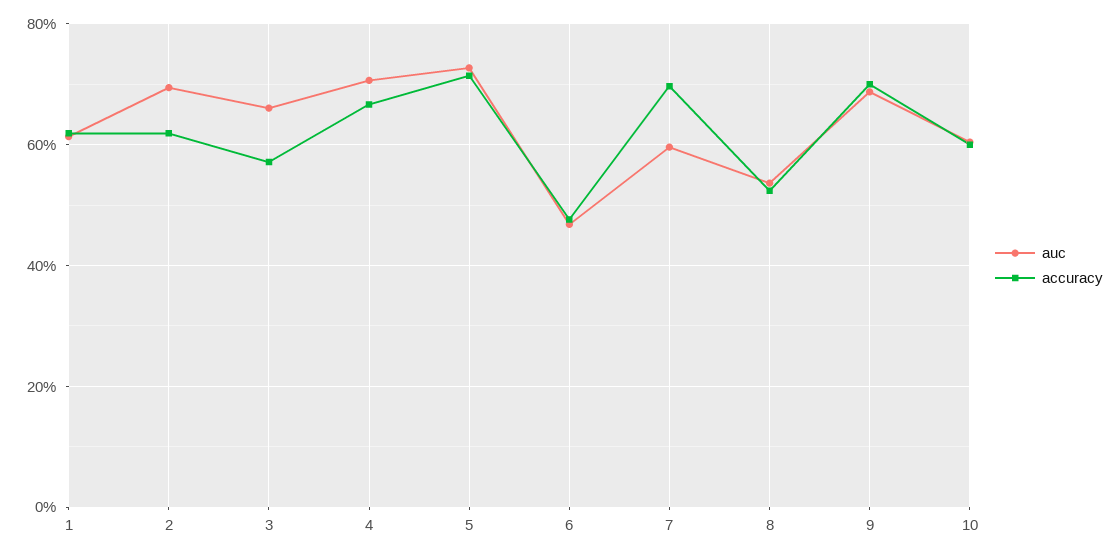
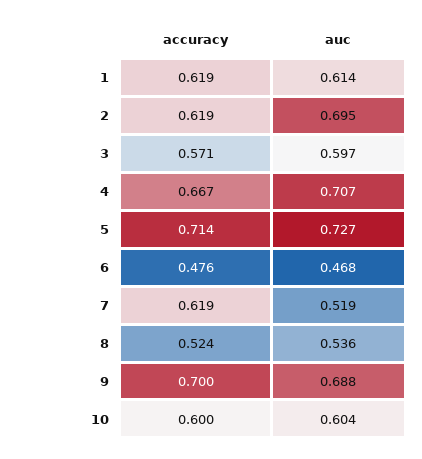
  {
    "auc": {
      "1": 0.614,
      "2": 0.695,
-     "3": 0.66,
+     "3": 0.597,
      "4": 0.707,
      "5": 0.727,
      "6": 0.468,
-     "7": 0.6,
+     "7": 0.519,
      "8": 0.536,
      "9": 0.688,
      "10": 0.604
    },
    "accuracy": {
      "1": 0.619,
      "2": 0.619,
      "3": 0.571,
      "4": 0.667,
      "5": 0.714,
      "6": 0.476,
-     "7": 0.7,
+     "7": 0.619,
      "8": 0.524,
      "9": 0.7,
      "10": 0.6
    }
  }

